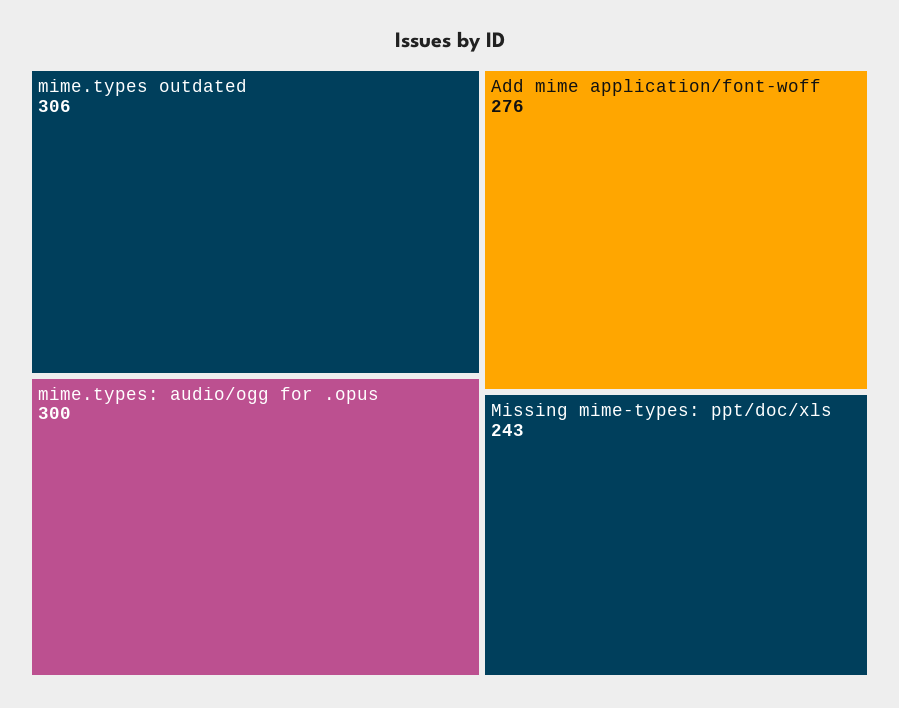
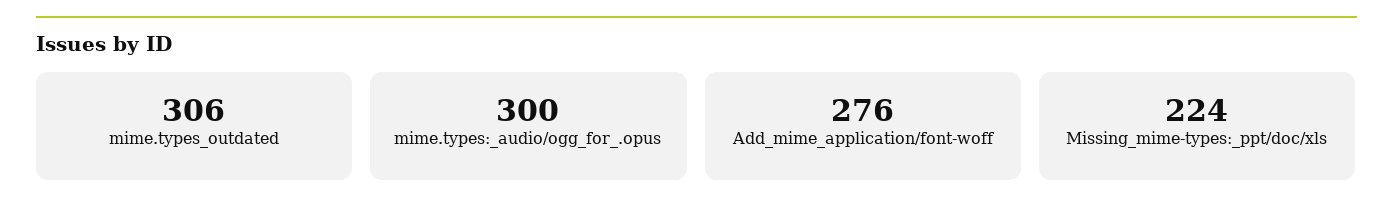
  {
    "mime.types outdated": 306,
    "mime.types: audio/ogg for .opus": 300,
    "Add mime application/font-woff": 276,
-   "Missing mime-types: ppt/doc/xls": 243
+   "Missing mime-types: ppt/doc/xls": 224
  }

